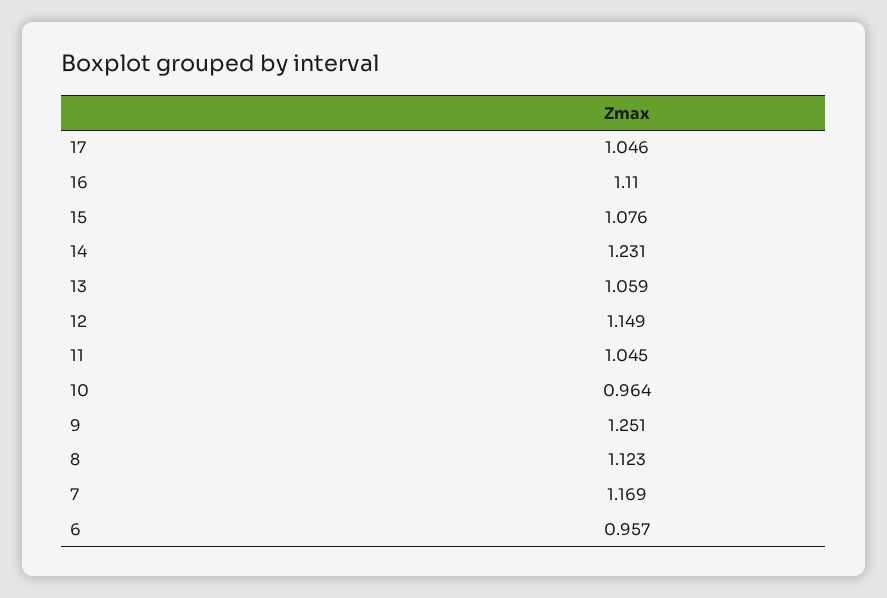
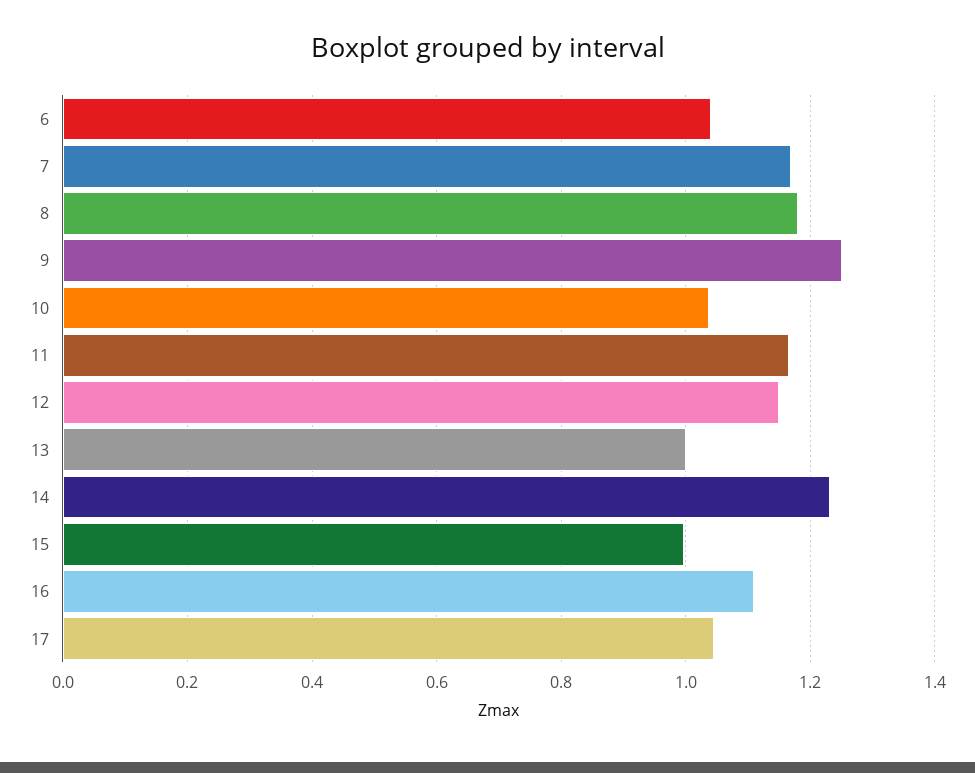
  {
    "17": 1.046,
    "16": 1.11,
-   "15": 1.076,
+   "15": 1,
    "14": 1.231,
-   "13": 1.059,
+   "13": 1,
    "12": 1.149,
-   "11": 1.045,
+   "11": 1.16,
-   "10": 0.964,
+   "10": 1.04,
    "9": 1.251,
-   "8": 1.123,
+   "8": 1.18,
    "7": 1.169,
-   "6": 0.957
+   "6": 1.04
  }

